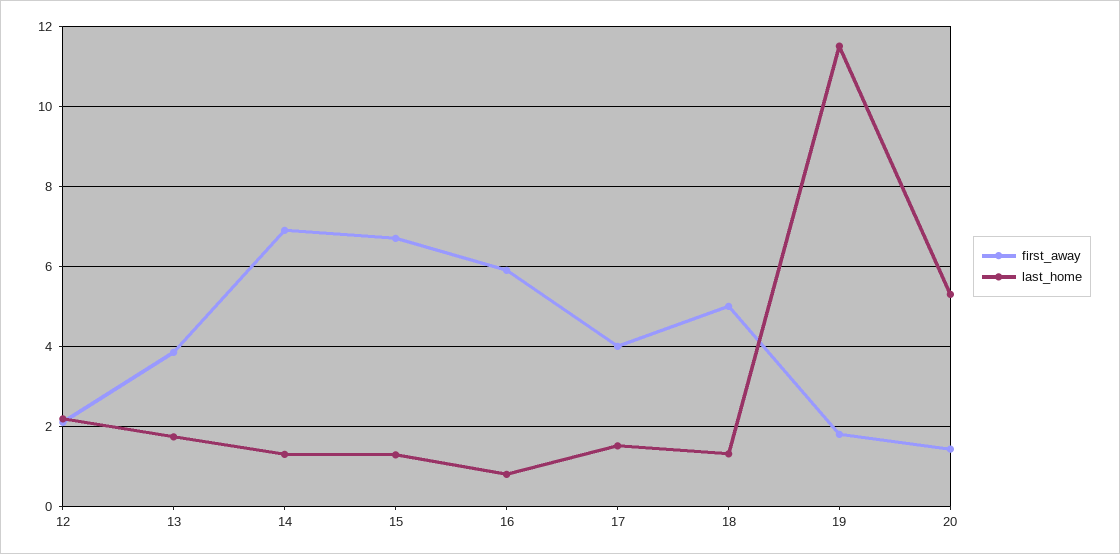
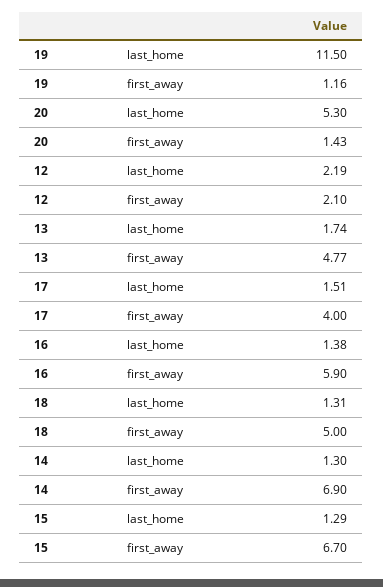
  {
    "first_away": {
      "12": 2.1,
-     "13": 3.8,
+     "13": 4.77,
      "14": 6.9,
      "15": 6.7,
      "16": 5.9,
      "17": 4,
      "18": 5,
-     "19": 1.8,
+     "19": 1.16,
      "20": 1.43
    },
    "last_home": {
      "12": 2.19,
      "13": 1.74,
      "14": 1.3,
      "15": 1.29,
-     "16": 0.8,
+     "16": 1.38,
      "17": 1.51,
      "18": 1.31,
      "19": 11.5,
      "20": 5.3
    }
  }

